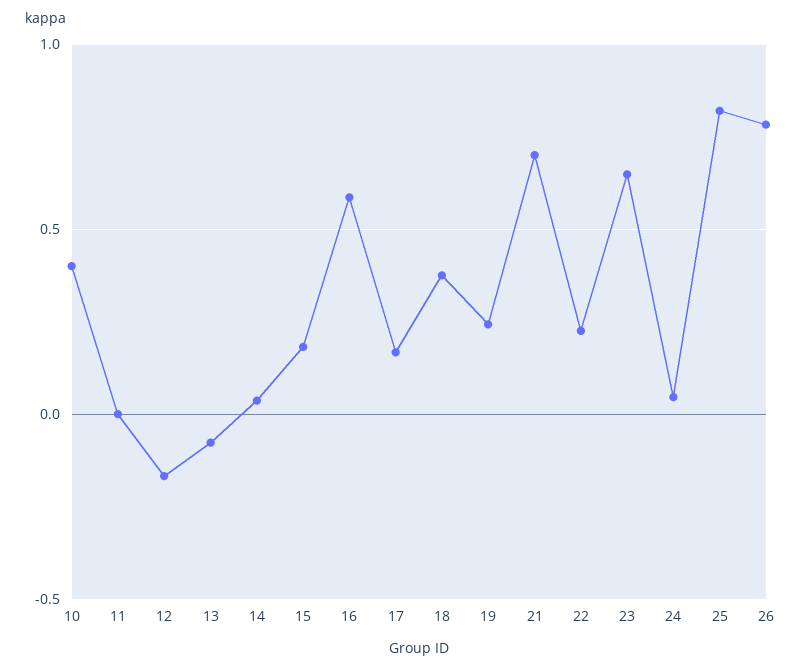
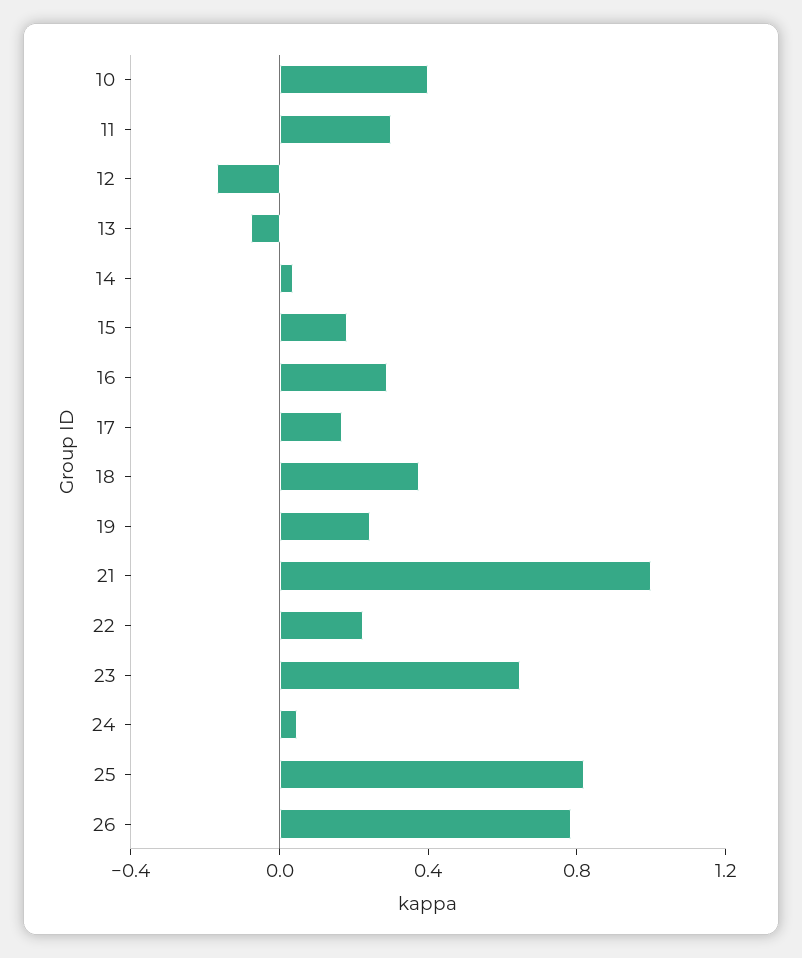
  {
    "10": 0.4,
-   "11": 0,
+   "11": 0.3,
    "12": -0.15,
    "13": -0.1,
    "14": 0.05,
    "15": 0.2,
-   "16": 0.6,
+   "16": 0.3,
    "17": 0.15,
    "18": 0.4,
    "19": 0.25,
-   "21": 0.7,
+   "21": 1,
    "22": 0.25,
    "23": 0.65,
    "24": 0.05,
    "25": 0.8,
    "26": 0.8
  }

